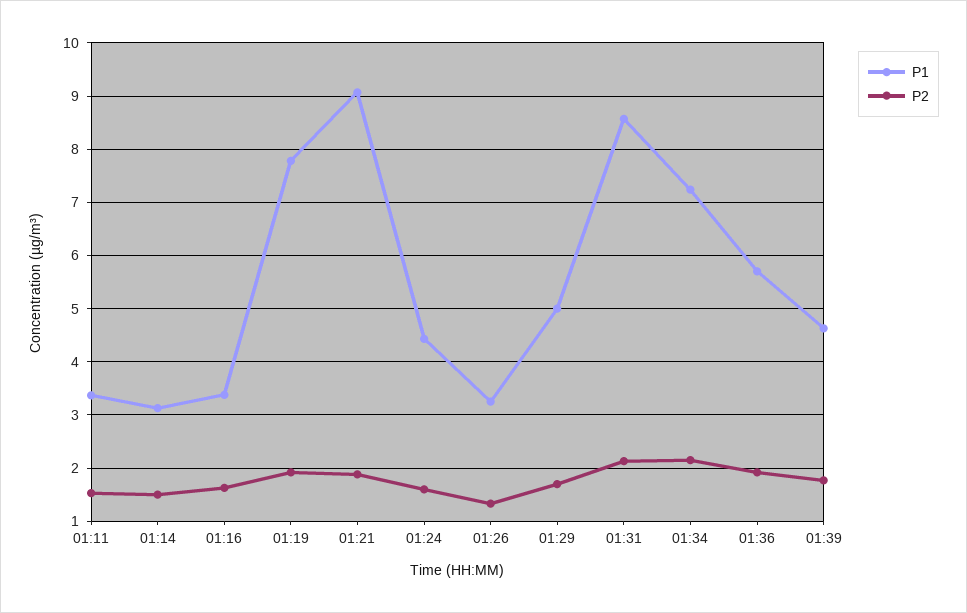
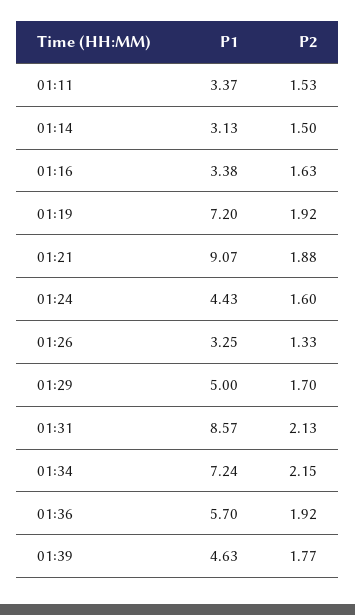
  {
    "P1": {
      "01:11": 3.37,
      "01:14": 3.13,
      "01:16": 3.38,
-     "01:19": 7.8,
+     "01:19": 7.2,
      "01:21": 9.07,
      "01:24": 4.43,
      "01:26": 3.25,
      "01:29": 5,
      "01:31": 8.57,
      "01:34": 7.24,
      "01:36": 5.7,
      "01:39": 4.63
    },
    "P2": {
      "01:11": 1.53,
      "01:14": 1.5,
      "01:16": 1.63,
      "01:19": 1.92,
      "01:21": 1.88,
      "01:24": 1.6,
      "01:26": 1.33,
      "01:29": 1.7,
      "01:31": 2.13,
      "01:34": 2.15,
      "01:36": 1.92,
      "01:39": 1.77
    }
  }

